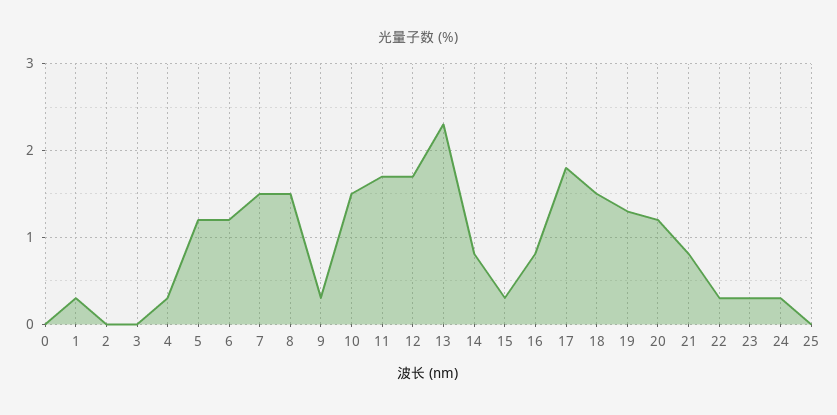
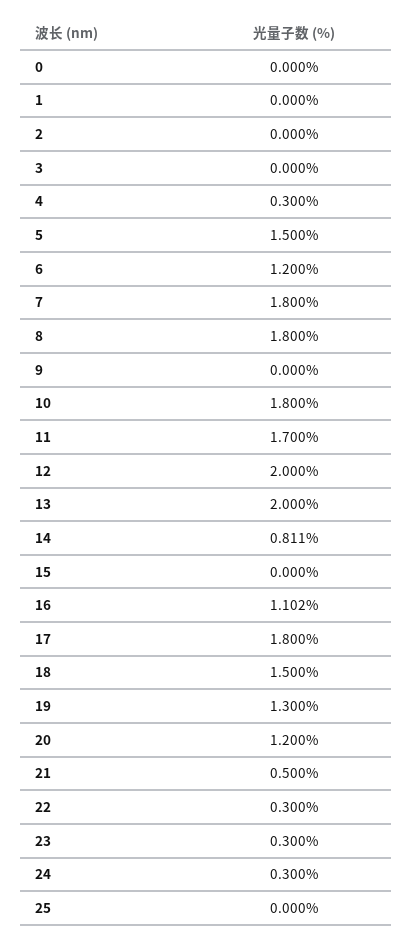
  {
    "0": 0,
-   "1": 0.3,
+   "1": 0,
    "2": 0,
    "3": 0,
    "4": 0.3,
-   "5": 1.2,
+   "5": 1.5,
    "6": 1.2,
-   "7": 1.5,
+   "7": 1.8,
-   "8": 1.5,
+   "8": 1.8,
-   "9": 0.3,
+   "9": 0,
-   "10": 1.5,
+   "10": 1.8,
    "11": 1.7,
-   "12": 1.7,
+   "12": 2,
-   "13": 2.3,
+   "13": 2,
    "14": 0.811,
-   "15": 0.3,
+   "15": 0,
-   "16": 0.8,
+   "16": 1.102,
    "17": 1.8,
    "18": 1.5,
    "19": 1.3,
    "20": 1.2,
-   "21": 0.8,
+   "21": 0.5,
    "22": 0.3,
    "23": 0.3,
    "24": 0.3,
    "25": 0
  }

